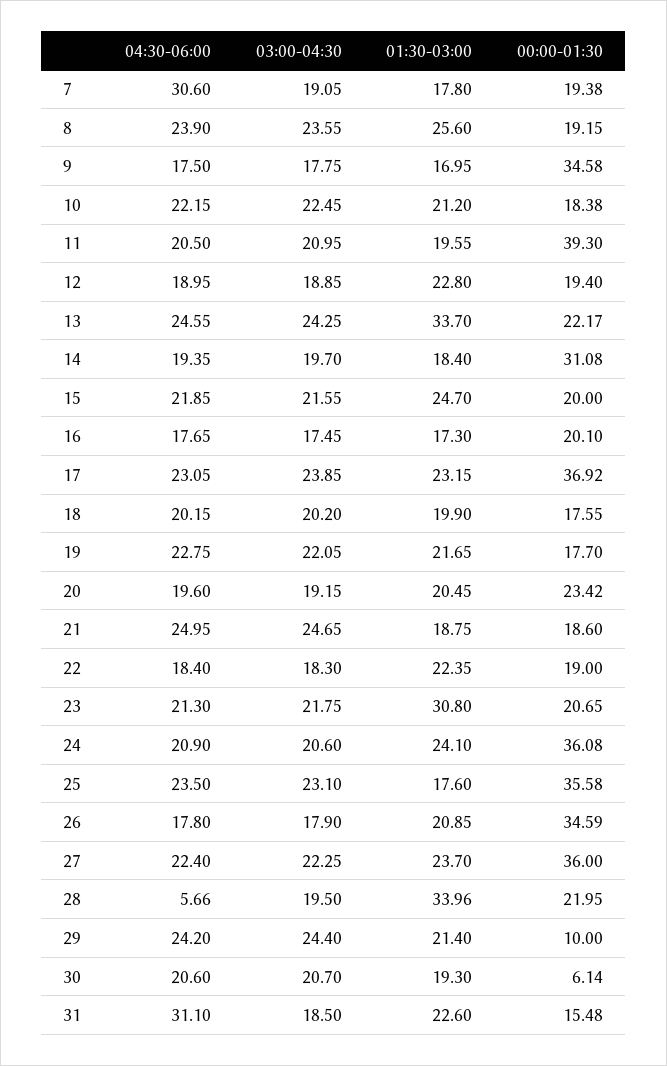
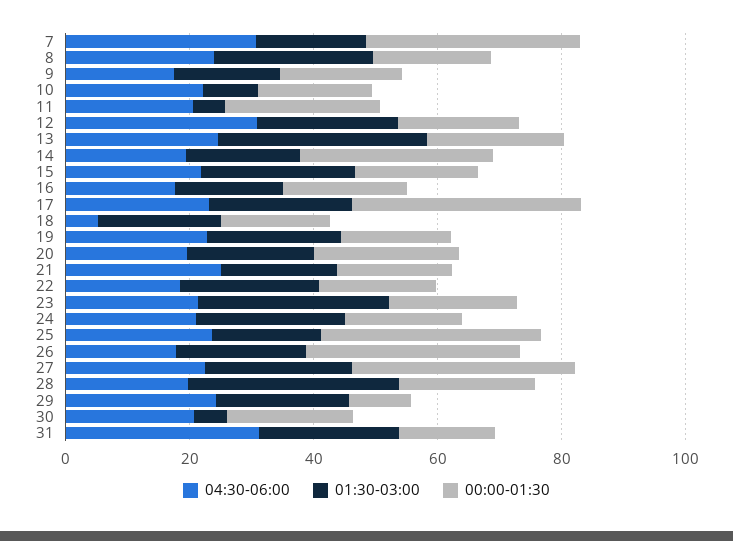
  {
    "04:30-06:00": {
      "7": 30.6,
      "8": 23.9,
      "9": 17.5,
      "10": 22.15,
      "11": 20.5,
-     "12": 18.95,
+     "12": 30,
      "13": 24.55,
      "14": 19.35,
      "15": 21.85,
      "16": 17.65,
      "17": 23.05,
-     "18": 20.15,
+     "18": 5,
      "19": 22.75,
      "20": 19.6,
      "21": 24.95,
      "22": 18.4,
      "23": 21.3,
      "24": 20.9,
      "25": 23.5,
      "26": 17.8,
      "27": 22.4,
-     "28": 5.66,
+     "28": 20,
      "29": 24.2,
      "30": 20.6,
      "31": 31.1
    },
-   "03:00-04:30": {
-     "7": 19.05,
-     "8": 23.55,
-     "9": 17.75,
-     "10": 22.45,
-     "11": 20.95,
-     "12": 18.85,
-     "13": 24.25,
-     "14": 19.7,
-     "15": 21.55,
-     "16": 17.45,
-     "17": 23.85,
-     "18": 20.2,
-     "19": 22.05,
-     "20": 19.15,
-     "21": 24.65,
-     "22": 18.3,
-     "23": 21.75,
-     "24": 20.6,
-     "25": 23.1,
-     "26": 17.9,
-     "27": 22.25,
-     "28": 19.5,
-     "29": 24.4,
-     "30": 20.7,
-     "31": 18.5
-   },
    "01:30-03:00": {
      "7": 17.8,
      "8": 25.6,
      "9": 16.95,
-     "10": 21.2,
+     "10": 10,
-     "11": 19.55,
+     "11": 5,
      "12": 22.8,
      "13": 33.7,
      "14": 18.4,
      "15": 24.7,
      "16": 17.3,
      "17": 23.15,
      "18": 19.9,
      "19": 21.65,
      "20": 20.45,
      "21": 18.75,
      "22": 22.35,
      "23": 30.8,
      "24": 24.1,
      "25": 17.6,
      "26": 20.85,
      "27": 23.7,
      "28": 33.96,
      "29": 21.4,
-     "30": 19.3,
+     "30": 5,
      "31": 22.6
    },
    "00:00-01:30": {
-     "7": 19.38,
+     "7": 35,
      "8": 19.15,
-     "9": 34.58,
+     "9": 20,
      "10": 18.38,
-     "11": 39.3,
+     "11": 25,
      "12": 19.4,
      "13": 22.17,
      "14": 31.08,
      "15": 20,
      "16": 20.1,
      "17": 36.92,
      "18": 17.55,
      "19": 17.7,
      "20": 23.42,
      "21": 18.6,
      "22": 19,
      "23": 20.65,
-     "24": 36.08,
+     "24": 20,
      "25": 35.58,
      "26": 34.59,
      "27": 36,
      "28": 21.95,
      "29": 10,
-     "30": 6.14,
+     "30": 20,
      "31": 15.48
    }
  }

